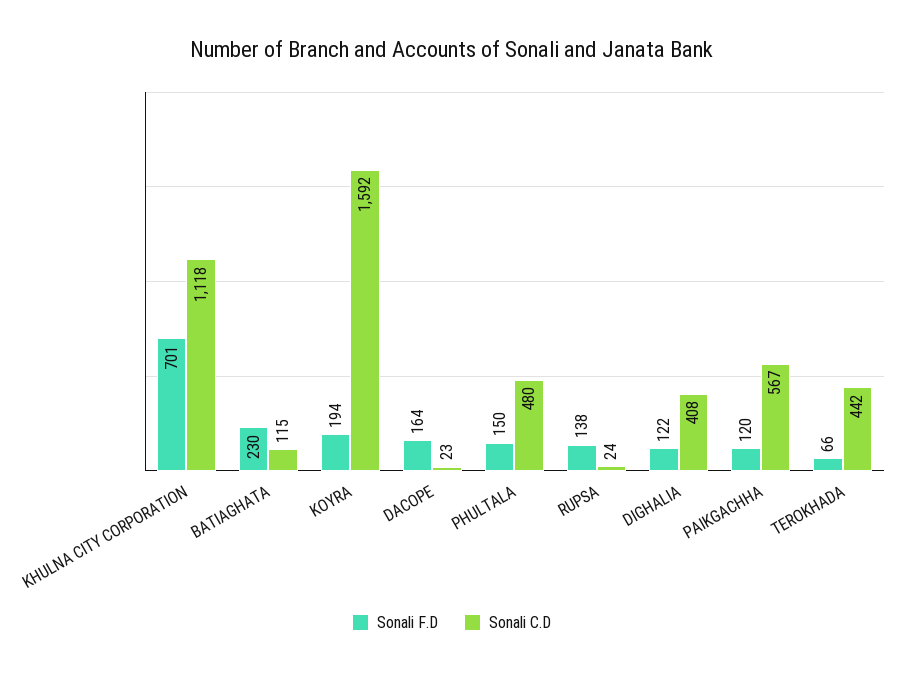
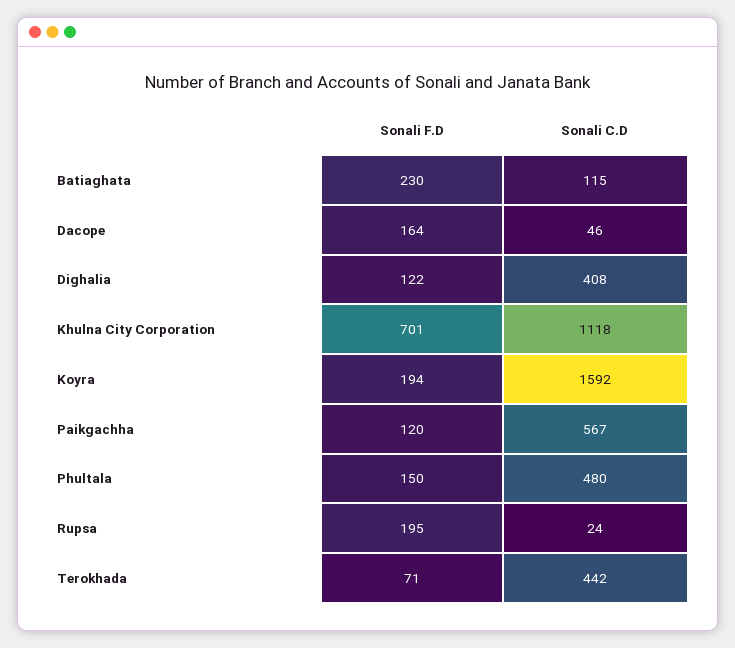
  {
    "Sonali F.D": {
      "KHULNA CITY CORPORATION": 701,
      "BATIAGHATA": 230,
      "KOYRA": 194,
      "DACOPE": 164,
      "PHULTALA": 150,
-     "RUPSA": 138,
+     "RUPSA": 195,
      "DIGHALIA": 122,
      "PAIKGACHHA": 120,
-     "TEROKHADA": 66
+     "TEROKHADA": 71
    },
    "Sonali C.D": {
      "KHULNA CITY CORPORATION": 1118,
      "BATIAGHATA": 115,
      "KOYRA": 1592,
-     "DACOPE": 23,
+     "DACOPE": 46,
      "PHULTALA": 480,
      "RUPSA": 24,
      "DIGHALIA": 408,
      "PAIKGACHHA": 567,
      "TEROKHADA": 442
    }
  }

